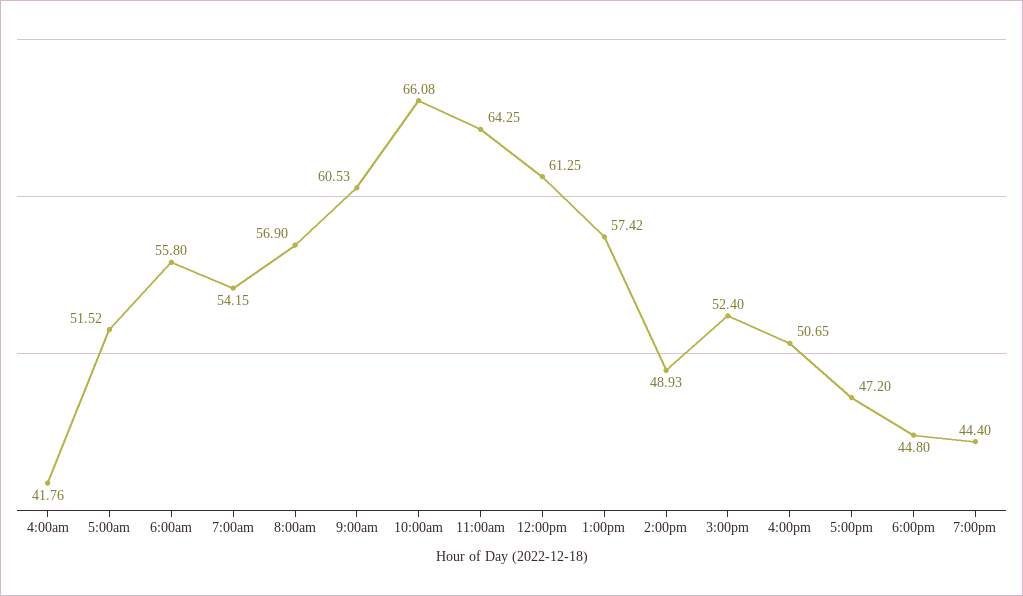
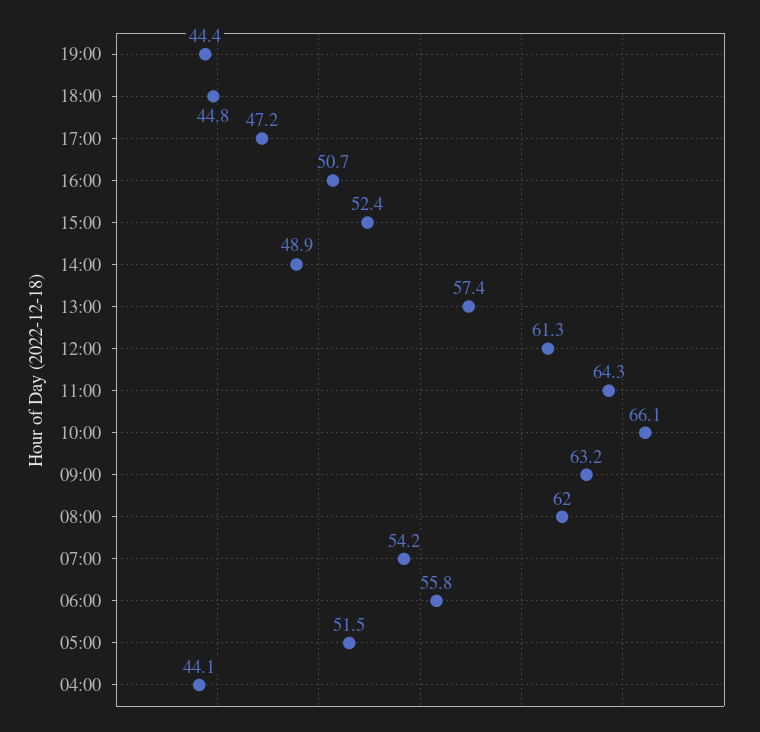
  {
-   "4:00am": 41.76,
+   "4:00am": 44.1,
    "5:00am": 51.52,
    "6:00am": 55.8,
    "7:00am": 54.15,
-   "8:00am": 56.9,
+   "8:00am": 62,
-   "9:00am": 60.53,
+   "9:00am": 63.2,
    "10:00am": 66.08,
    "11:00am": 64.25,
    "12:00pm": 61.25,
    "1:00pm": 57.42,
    "2:00pm": 48.93,
    "3:00pm": 52.4,
    "4:00pm": 50.65,
    "5:00pm": 47.2,
    "6:00pm": 44.8,
    "7:00pm": 44.4
  }

